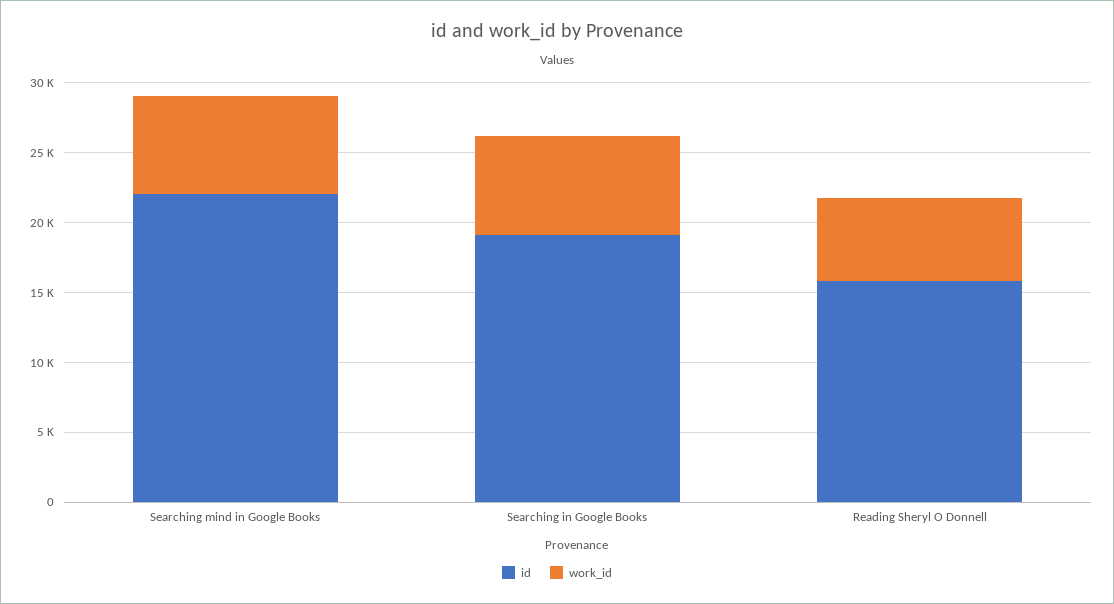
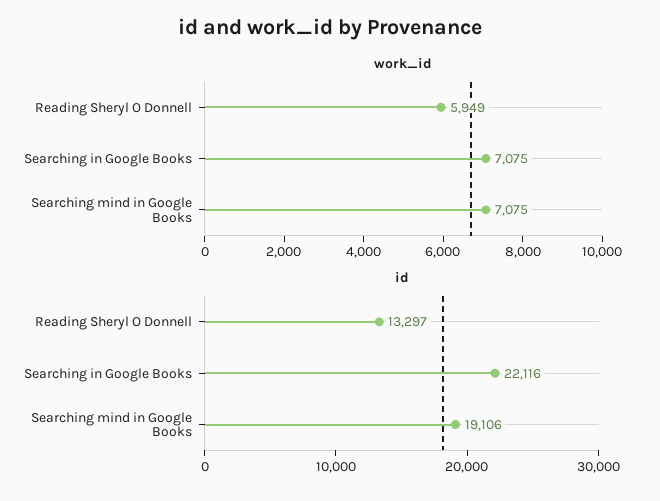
  {
    "id": {
-     "Searching mind in Google Books": 22000,
+     "Searching mind in Google Books": 19106,
-     "Searching in Google Books": 19000,
+     "Searching in Google Books": 22116,
-     "Reading Sheryl O Donnell": 16000
+     "Reading Sheryl O Donnell": 13297
    },
    "work_id": {
      "Searching mind in Google Books": 7075,
      "Searching in Google Books": 7075,
      "Reading Sheryl O Donnell": 5949
    }
  }

